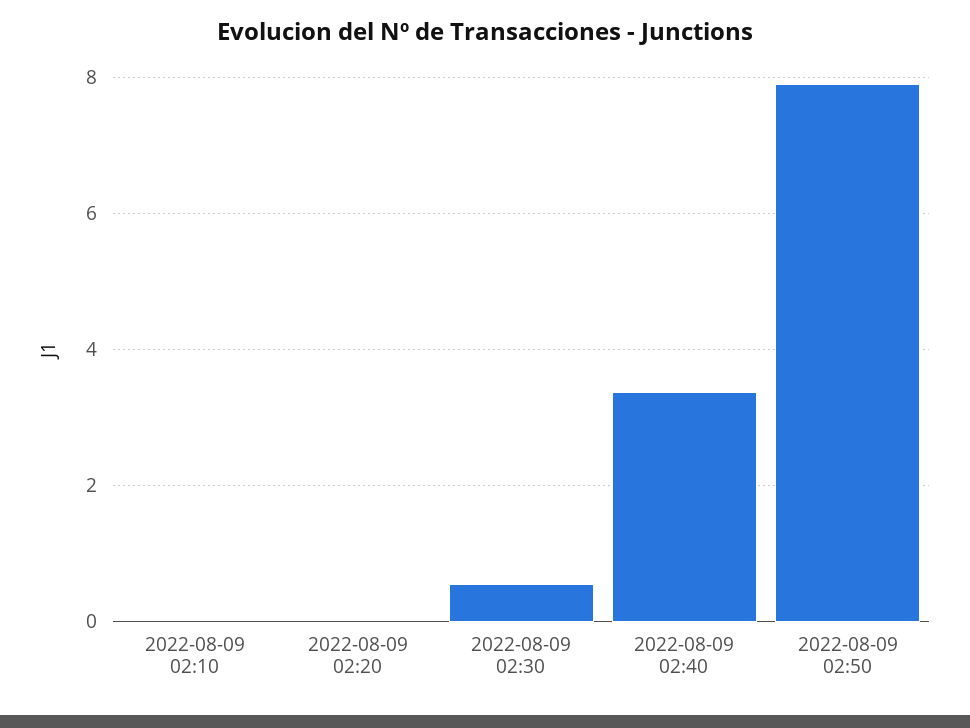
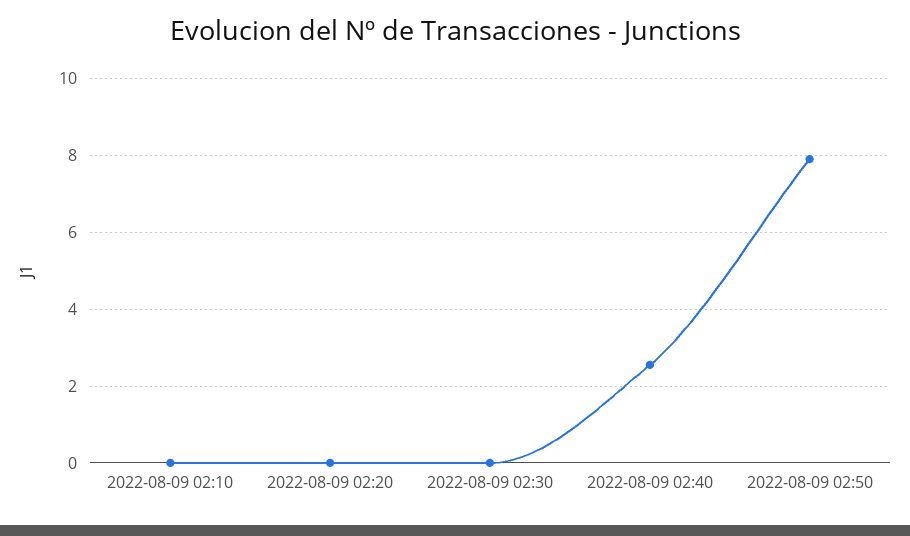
  {
    "2022-08-09 02:10": 0,
    "2022-08-09 02:20": 0,
-   "2022-08-09 02:30": 0.6,
+   "2022-08-09 02:30": 0,
-   "2022-08-09 02:40": 3.4,
+   "2022-08-09 02:40": 2.6,
    "2022-08-09 02:50": 8
  }

